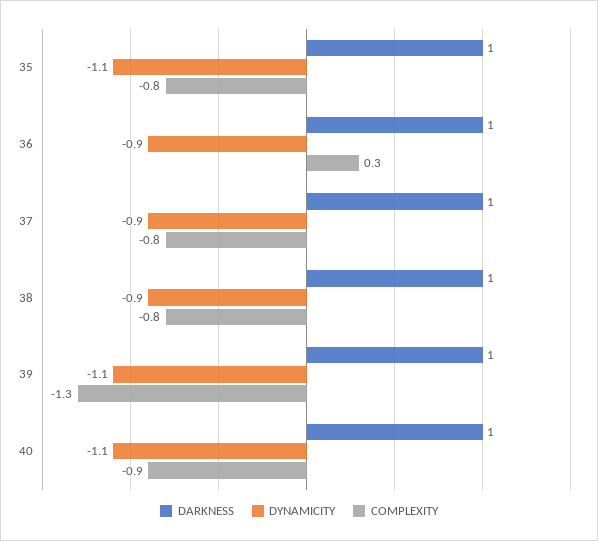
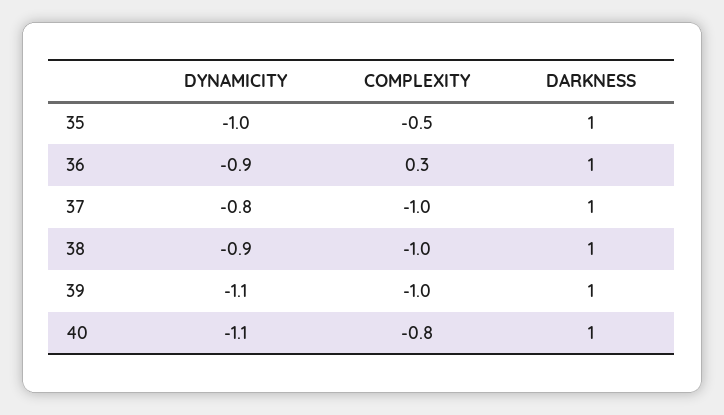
  {
    "DARKNESS": {
      "35": 1,
      "36": 1,
      "37": 1,
      "38": 1,
      "39": 1,
      "40": 1
    },
    "DYNAMICITY": {
-     "35": -1.1,
+     "35": -1,
      "36": -0.9,
-     "37": -0.9,
+     "37": -0.8,
      "38": -0.9,
      "39": -1.1,
      "40": -1.1
    },
    "COMPLEXITY": {
-     "35": -0.8,
+     "35": -0.5,
      "36": 0.3,
-     "37": -0.8,
+     "37": -1,
-     "38": -0.8,
+     "38": -1,
-     "39": -1.3,
+     "39": -1,
-     "40": -0.9
+     "40": -0.8
    }
  }

